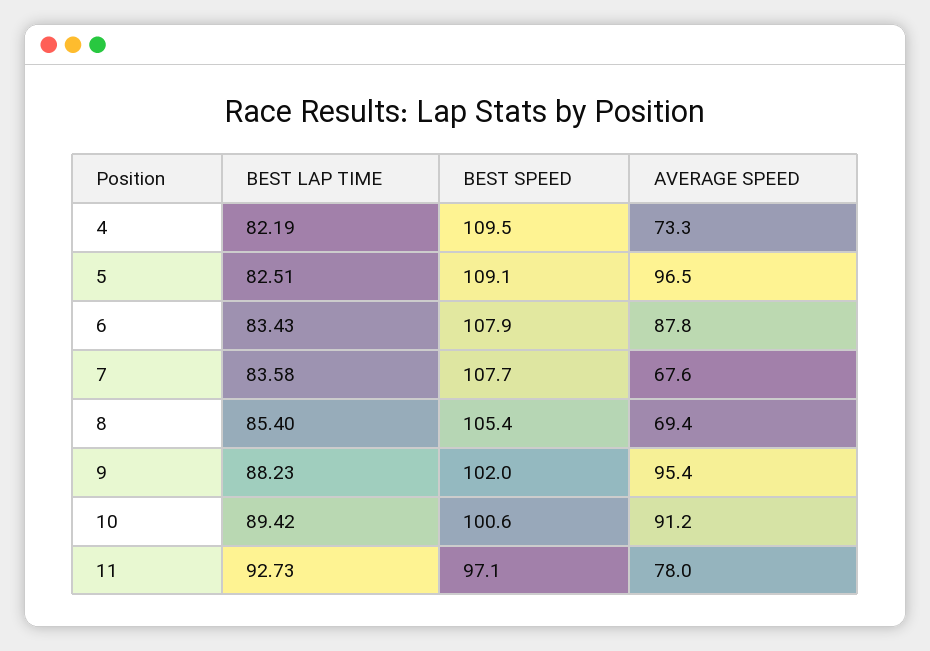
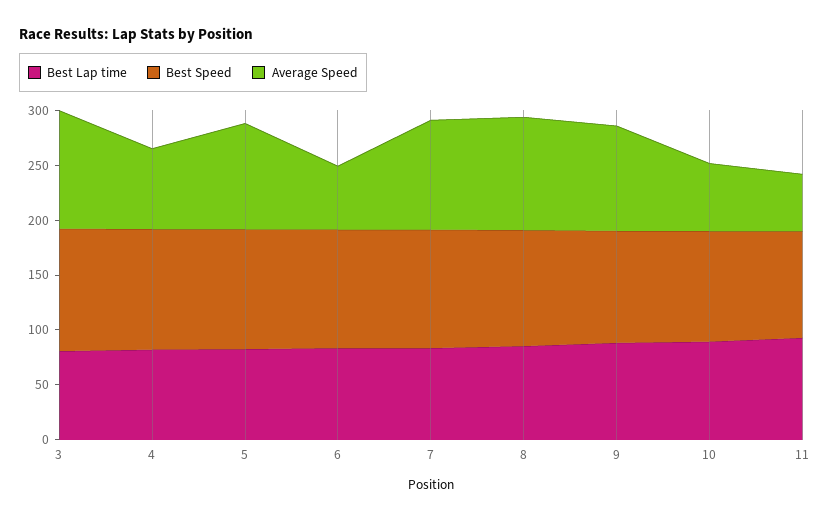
  {
    "BEST LAP TIME": {
      "4": 82.19,
      "5": 82.51,
      "6": 83.43,
      "7": 83.58,
      "8": 85.4,
      "9": 88.23,
      "10": 89.42,
-     "11": 92.73
+     "11": 92.73,
+     "3": 80
    },
    "BEST SPEED": {
      "4": 109.5,
      "5": 109.1,
      "6": 107.9,
      "7": 107.7,
      "8": 105.4,
      "9": 102,
      "10": 100.6,
-     "11": 97.1
+     "11": 97.1,
+     "3": 110
    },
    "AVERAGE SPEED": {
      "4": 73.3,
      "5": 96.5,
-     "6": 87.8,
+     "6": 60,
-     "7": 67.6,
+     "7": 100,
-     "8": 69.4,
+     "8": 100,
      "9": 95.4,
-     "10": 91.2,
+     "10": 60,
-     "11": 78
+     "11": 50,
+     "3": 110
    }
  }

